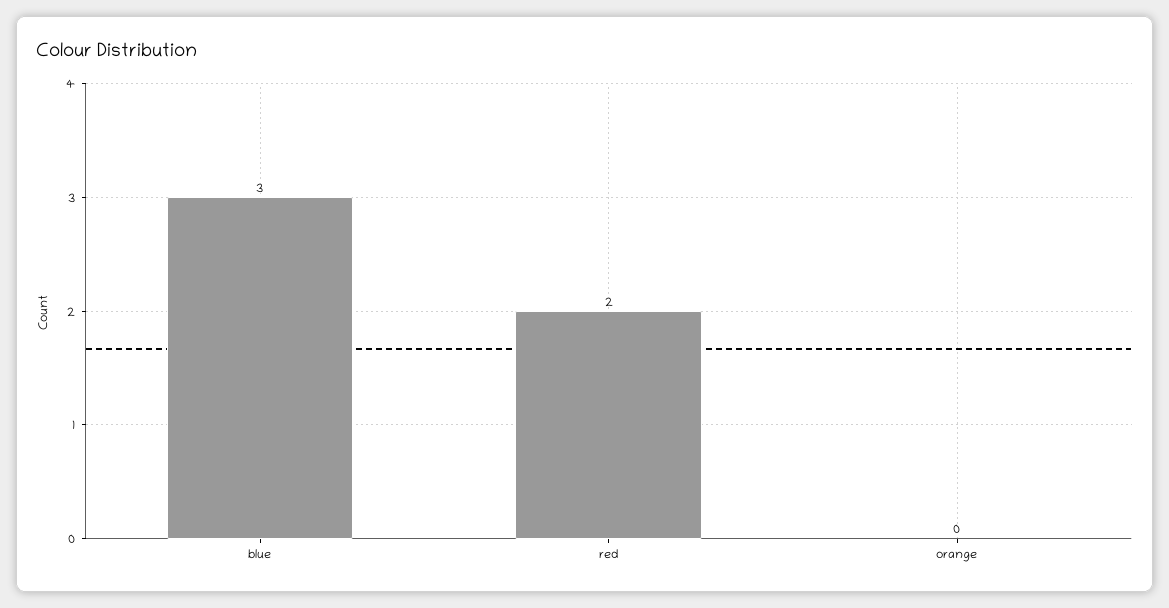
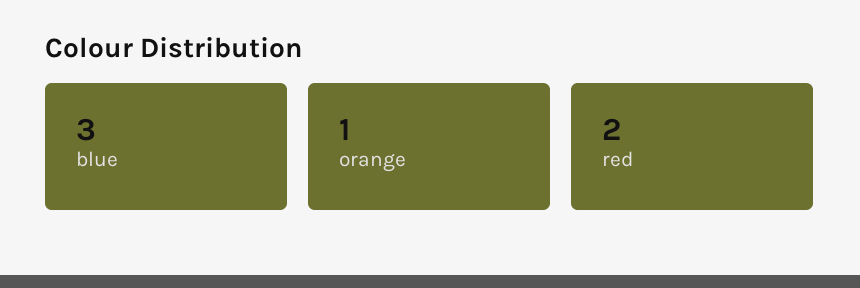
  {
    "blue": 3,
    "red": 2,
-   "orange": 0
+   "orange": 1
  }

